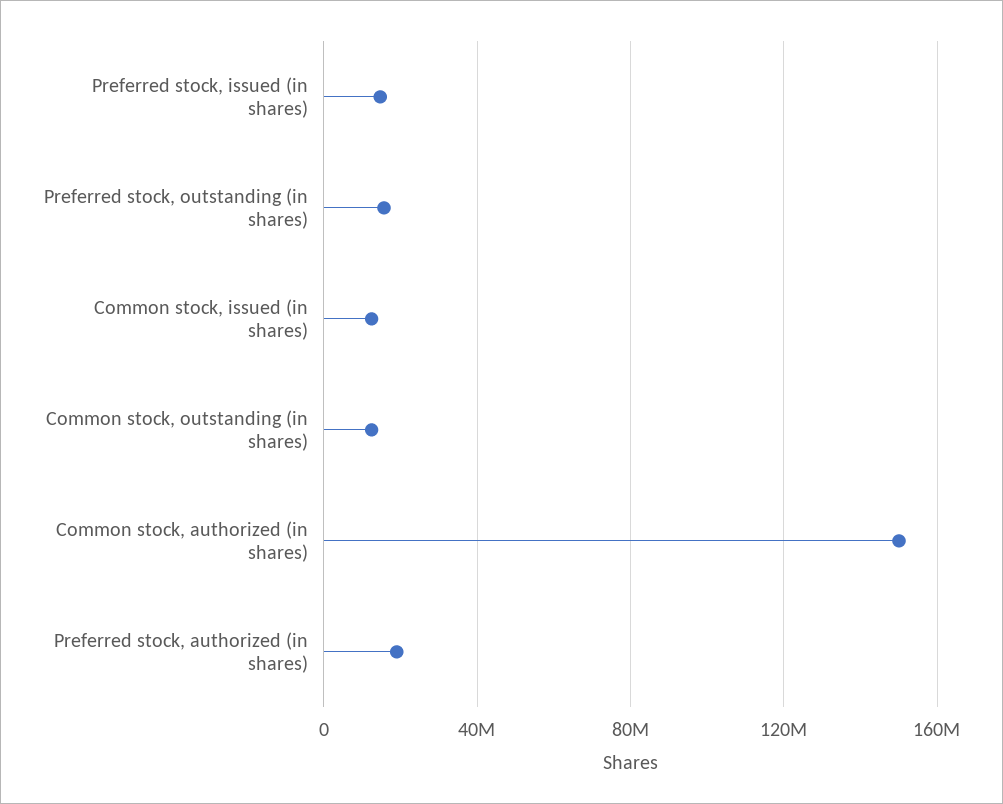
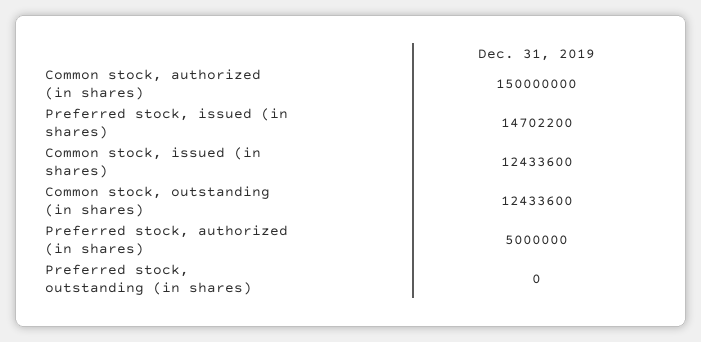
  {
    "Preferred stock, issued (in shares)": 14702200,
-   "Preferred stock, outstanding (in shares)": 15000000,
+   "Preferred stock, outstanding (in shares)": 0,
    "Common stock, issued (in shares)": 12433600,
    "Common stock, outstanding (in shares)": 12433600,
    "Common stock, authorized (in shares)": 150000000,
-   "Preferred stock, authorized (in shares)": 20000000
+   "Preferred stock, authorized (in shares)": 5000000
  }

